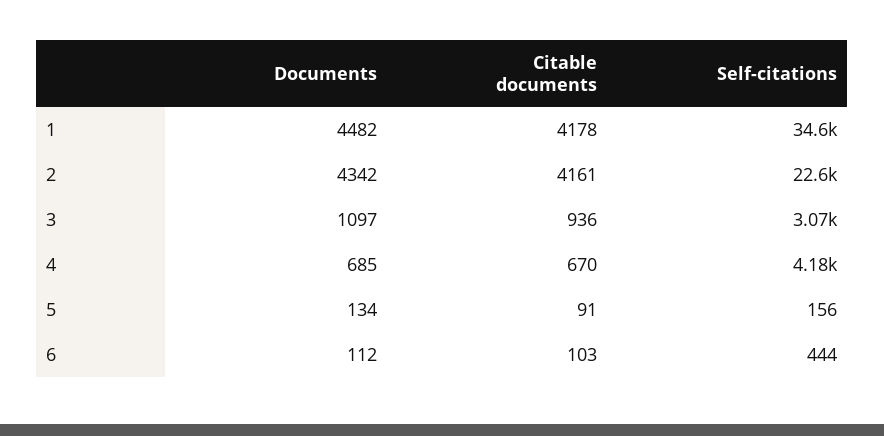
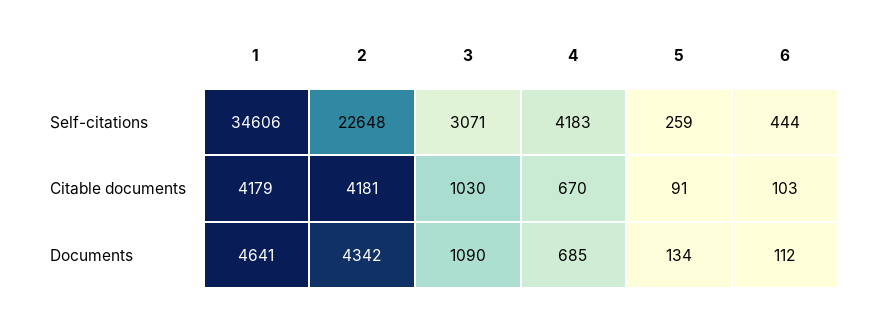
  {
    "Documents": {
-     "1": 4482,
+     "1": 4641,
      "2": 4342,
-     "3": 1097,
+     "3": 1090,
      "4": 685,
      "5": 134,
      "6": 112
    },
    "Citable documents": {
-     "1": 4178,
+     "1": 4179,
-     "2": 4161,
+     "2": 4181,
-     "3": 936,
+     "3": 1030,
      "4": 670,
      "5": 91,
      "6": 103
    },
    "Self-citations": {
      "1": 34606,
      "2": 22648,
      "3": 3071,
      "4": 4183,
-     "5": 156,
+     "5": 259,
      "6": 444
    }
  }

